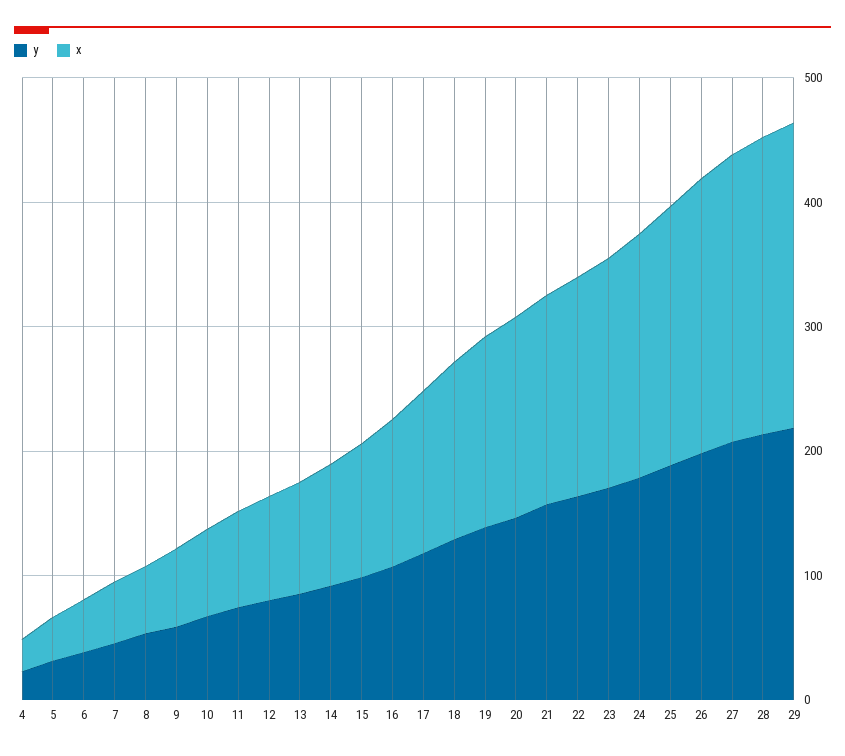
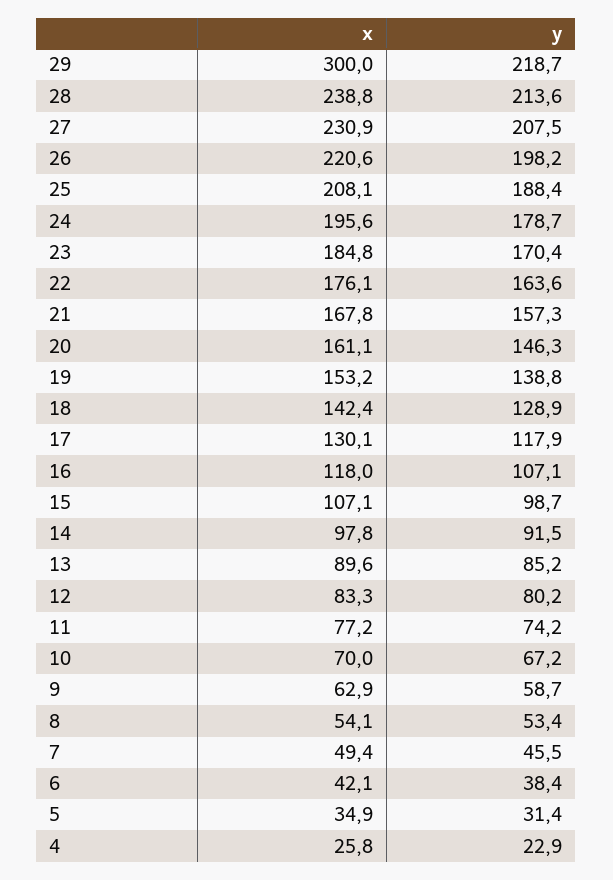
  {
    "y": {
      "4": 22.9,
      "5": 31.4,
      "6": 38.4,
      "7": 45.5,
      "8": 53.4,
      "9": 58.7,
      "10": 67.2,
      "11": 74.2,
      "12": 80.2,
      "13": 85.2,
      "14": 91.5,
      "15": 98.7,
      "16": 107.1,
      "17": 117.9,
      "18": 128.9,
      "19": 138.8,
      "20": 146.3,
      "21": 157.3,
      "22": 163.6,
      "23": 170.4,
      "24": 178.7,
      "25": 188.4,
      "26": 198.2,
      "27": 207.5,
      "28": 213.6,
      "29": 218.7
    },
    "x": {
      "4": 25.8,
      "5": 34.9,
      "6": 42.1,
      "7": 49.4,
      "8": 54.1,
      "9": 62.9,
      "10": 70,
      "11": 77.2,
      "12": 83.3,
      "13": 89.6,
      "14": 97.8,
      "15": 107.1,
      "16": 118,
      "17": 130.1,
      "18": 142.4,
      "19": 153.2,
      "20": 161.1,
      "21": 167.8,
      "22": 176.1,
      "23": 184.8,
      "24": 195.6,
      "25": 208.1,
      "26": 220.6,
      "27": 230.9,
      "28": 238.8,
-     "29": 240
+     "29": 300
    }
  }

